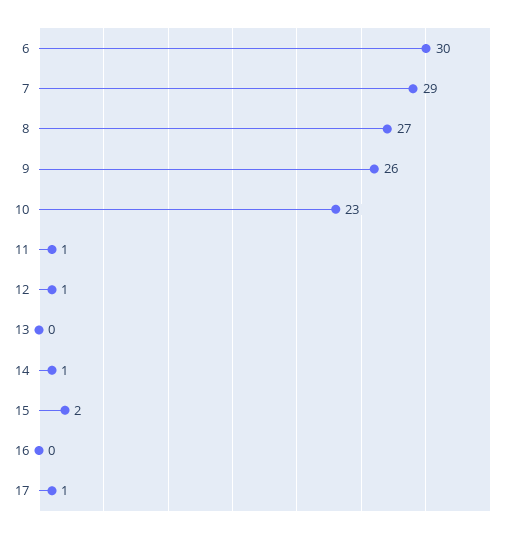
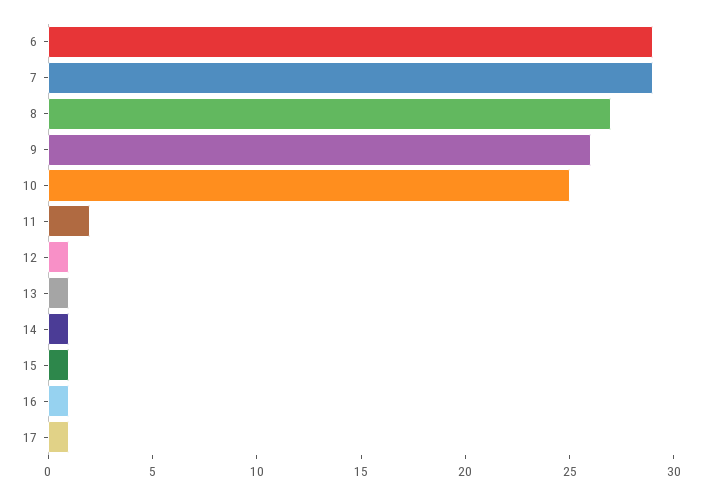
  {
-   "6": 30,
+   "6": 29,
    "7": 29,
    "8": 27,
    "9": 26,
-   "10": 23,
+   "10": 25,
-   "11": 1,
+   "11": 2,
    "12": 1,
-   "13": 0,
+   "13": 1,
    "14": 1,
-   "15": 2,
+   "15": 1,
-   "16": 0,
+   "16": 1,
    "17": 1
  }

